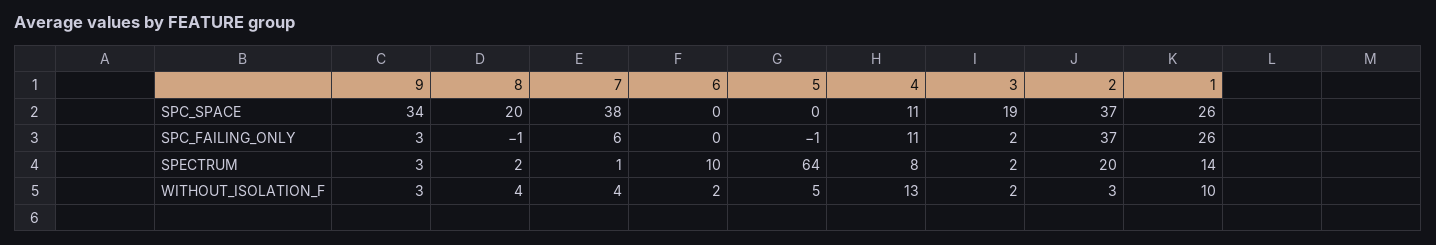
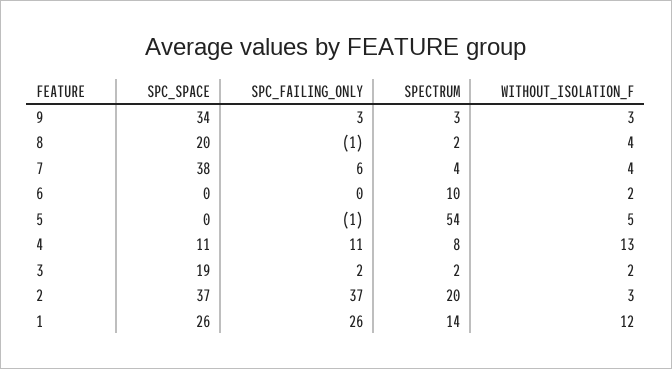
  {
    "9": {
      "SPC_SPACE": 34,
      "SPC_FAILING_ONLY": 3,
      "SPECTRUM": 3,
      "WITHOUT_ISOLATION_F": 3
    },
    "8": {
      "SPC_SPACE": 20,
      "SPC_FAILING_ONLY": -1,
      "SPECTRUM": 2,
      "WITHOUT_ISOLATION_F": 4
    },
    "7": {
      "SPC_SPACE": 38,
      "SPC_FAILING_ONLY": 6,
-     "SPECTRUM": 1,
+     "SPECTRUM": 4,
      "WITHOUT_ISOLATION_F": 4
    },
    "6": {
      "SPC_SPACE": 0,
      "SPC_FAILING_ONLY": 0,
      "SPECTRUM": 10,
      "WITHOUT_ISOLATION_F": 2
    },
    "5": {
      "SPC_SPACE": 0,
      "SPC_FAILING_ONLY": -1,
-     "SPECTRUM": 64,
+     "SPECTRUM": 54,
      "WITHOUT_ISOLATION_F": 5
    },
    "4": {
      "SPC_SPACE": 11,
      "SPC_FAILING_ONLY": 11,
      "SPECTRUM": 8,
      "WITHOUT_ISOLATION_F": 13
    },
    "3": {
      "SPC_SPACE": 19,
      "SPC_FAILING_ONLY": 2,
      "SPECTRUM": 2,
      "WITHOUT_ISOLATION_F": 2
    },
    "2": {
      "SPC_SPACE": 37,
      "SPC_FAILING_ONLY": 37,
      "SPECTRUM": 20,
      "WITHOUT_ISOLATION_F": 3
    },
    "1": {
      "SPC_SPACE": 26,
      "SPC_FAILING_ONLY": 26,
      "SPECTRUM": 14,
-     "WITHOUT_ISOLATION_F": 10
+     "WITHOUT_ISOLATION_F": 12
    }
  }

